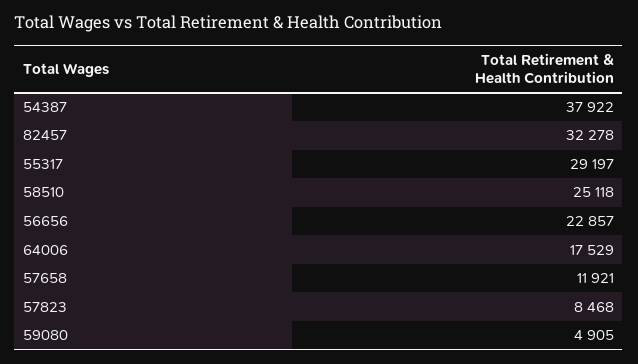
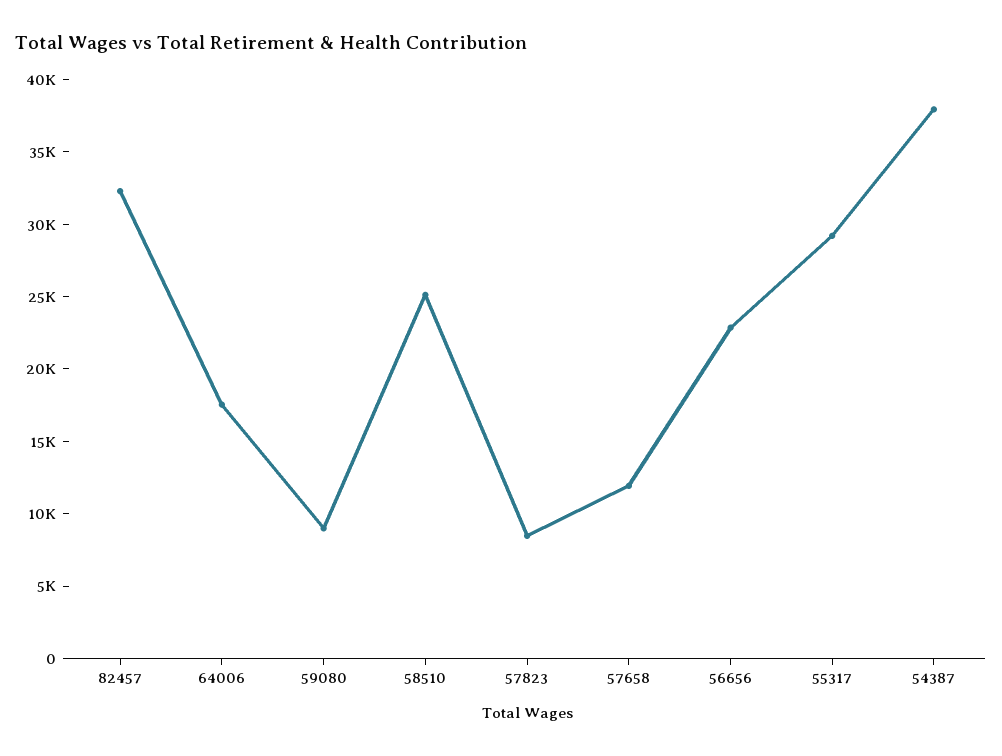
  {
    "54387": 37922,
    "82457": 32278,
    "55317": 29197,
    "58510": 25118,
    "56656": 22857,
    "64006": 17529,
    "57658": 11921,
    "57823": 8468,
-   "59080": 4905
+   "59080": 9000
  }

